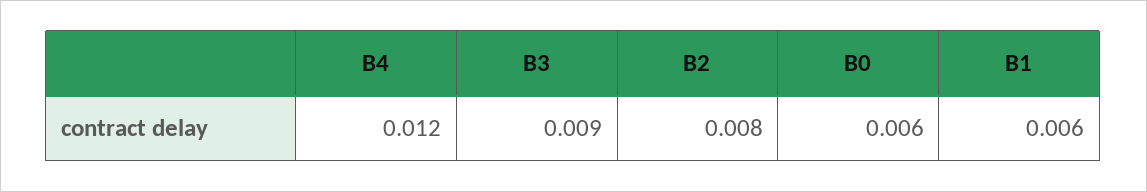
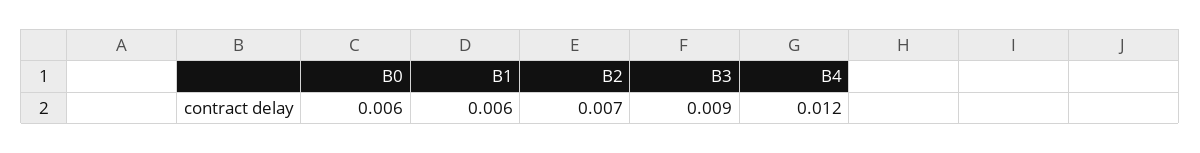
  {
    "B4": 0.012,
    "B3": 0.009,
-   "B2": 0.008,
+   "B2": 0.007,
    "B0": 0.006,
    "B1": 0.006
  }

